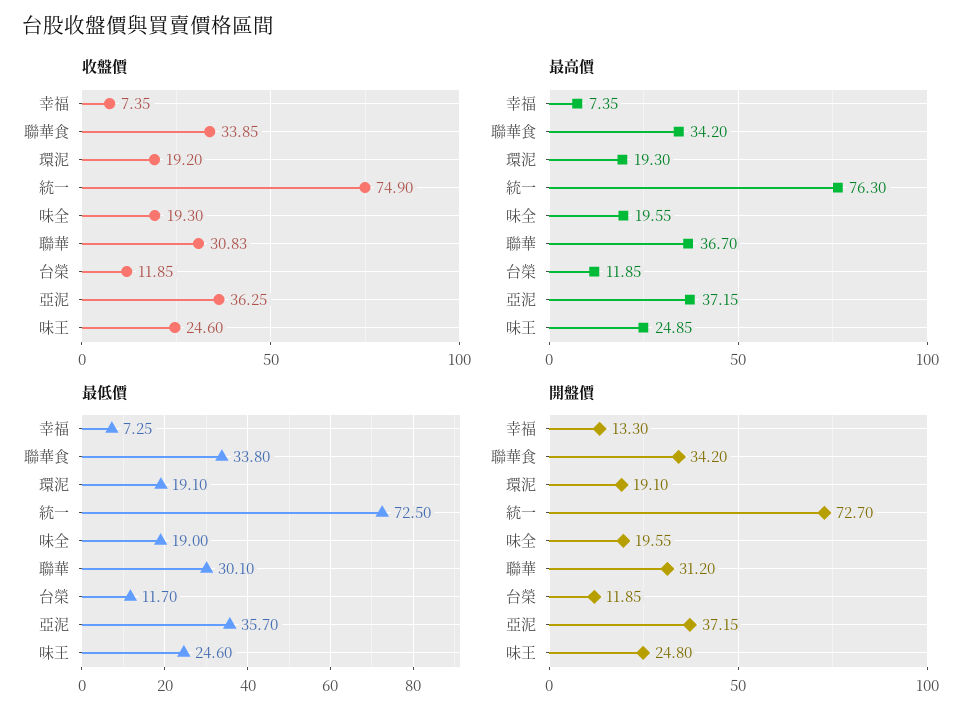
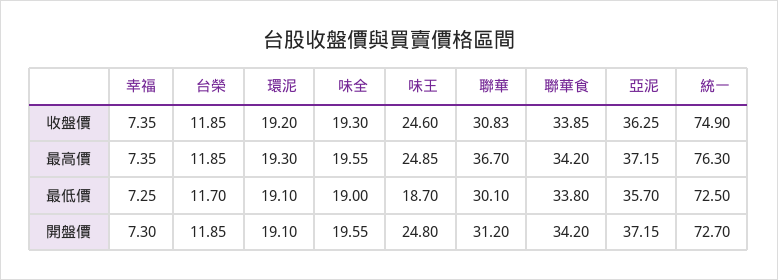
  {
    "收盤價": {
      "幸福": 7.35,
      "聯華食": 33.85,
      "環泥": 19.2,
      "統一": 74.9,
      "味全": 19.3,
      "聯華": 30.83,
      "台榮": 11.85,
      "亞泥": 36.25,
      "味王": 24.6
    },
    "最高價": {
      "幸福": 7.35,
      "聯華食": 34.2,
      "環泥": 19.3,
      "統一": 76.3,
      "味全": 19.55,
      "聯華": 36.7,
      "台榮": 11.85,
      "亞泥": 37.15,
      "味王": 24.85
    },
    "最低價": {
      "幸福": 7.25,
      "聯華食": 33.8,
      "環泥": 19.1,
      "統一": 72.5,
      "味全": 19,
      "聯華": 30.1,
      "台榮": 11.7,
      "亞泥": 35.7,
-     "味王": 24.6
+     "味王": 18.7
    },
    "開盤價": {
-     "幸福": 13.3,
+     "幸福": 7.3,
      "聯華食": 34.2,
      "環泥": 19.1,
      "統一": 72.7,
      "味全": 19.55,
      "聯華": 31.2,
      "台榮": 11.85,
      "亞泥": 37.15,
      "味王": 24.8
    }
  }

